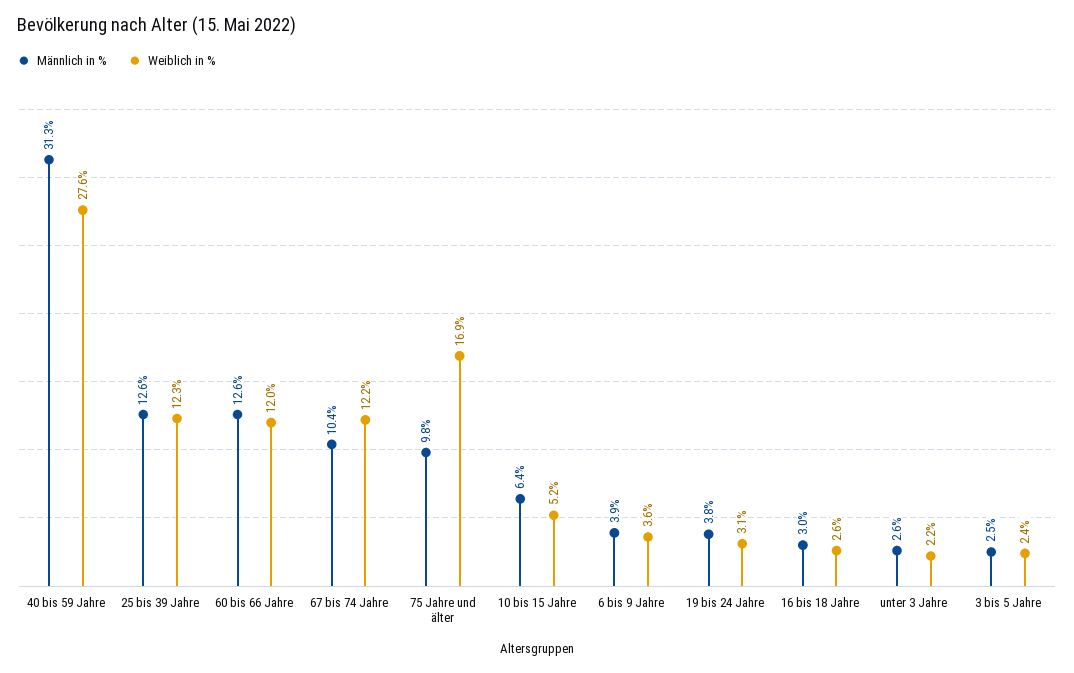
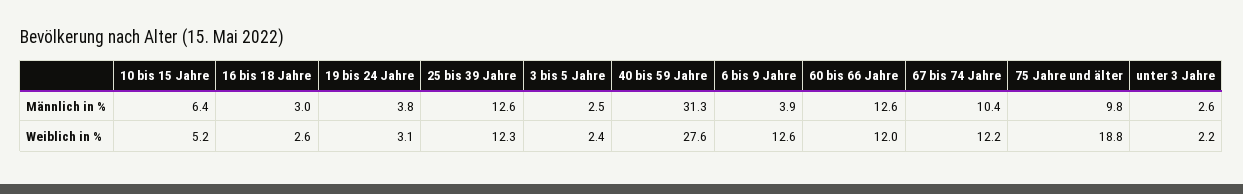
  {
    "Männlich in %": {
      "40 bis 59 Jahre": 31.3,
      "25 bis 39 Jahre": 12.6,
      "60 bis 66 Jahre": 12.6,
      "67 bis 74 Jahre": 10.4,
      "75 Jahre und älter": 9.8,
      "10 bis 15 Jahre": 6.4,
      "6 bis 9 Jahre": 3.9,
      "19 bis 24 Jahre": 3.8,
      "16 bis 18 Jahre": 3,
      "unter 3 Jahre": 2.6,
      "3 bis 5 Jahre": 2.5
    },
    "Weiblich in %": {
      "40 bis 59 Jahre": 27.6,
      "25 bis 39 Jahre": 12.3,
      "60 bis 66 Jahre": 12,
      "67 bis 74 Jahre": 12.2,
-     "75 Jahre und älter": 16.9,
+     "75 Jahre und älter": 18.8,
      "10 bis 15 Jahre": 5.2,
-     "6 bis 9 Jahre": 3.6,
+     "6 bis 9 Jahre": 12.6,
      "19 bis 24 Jahre": 3.1,
      "16 bis 18 Jahre": 2.6,
      "unter 3 Jahre": 2.2,
      "3 bis 5 Jahre": 2.4
    }
  }

